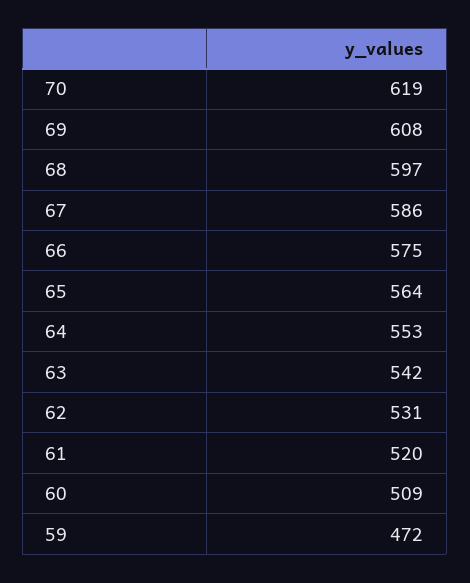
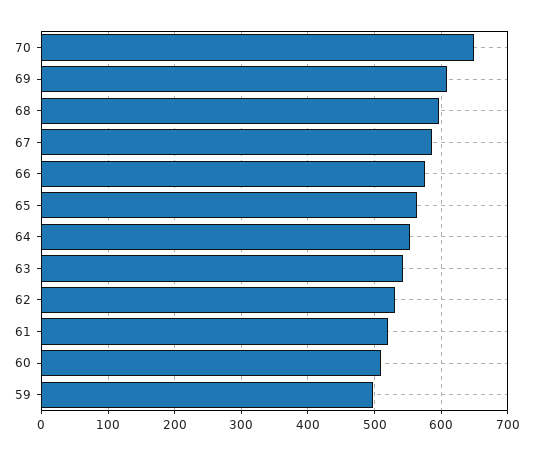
  {
-   "70": 619,
+   "70": 650,
    "69": 608,
    "68": 597,
    "67": 586,
    "66": 575,
    "65": 564,
    "64": 553,
    "63": 542,
    "62": 531,
    "61": 520,
    "60": 509,
-   "59": 472
+   "59": 500
  }

